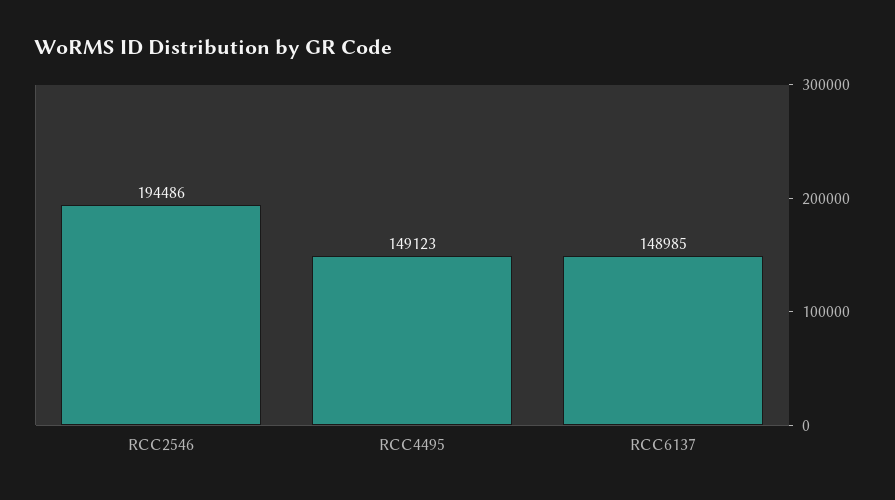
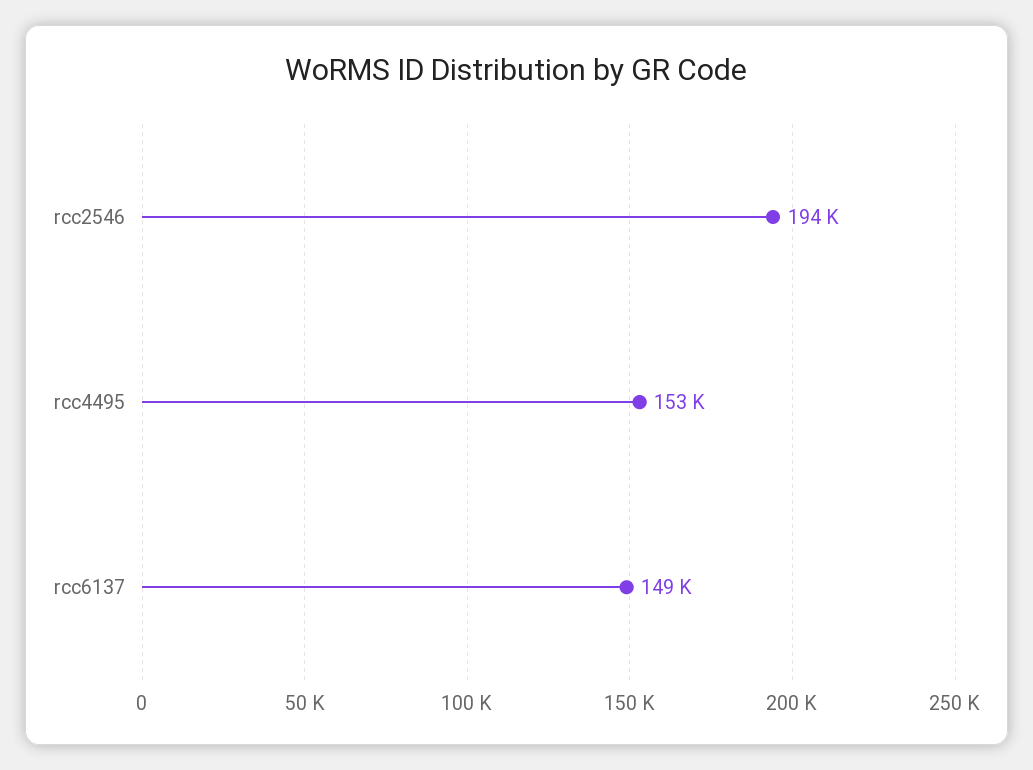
  {
    "RCC2546": 194486,
-   "RCC4495": 149123,
+   "RCC4495": 153000,
    "RCC6137": 148985
  }

